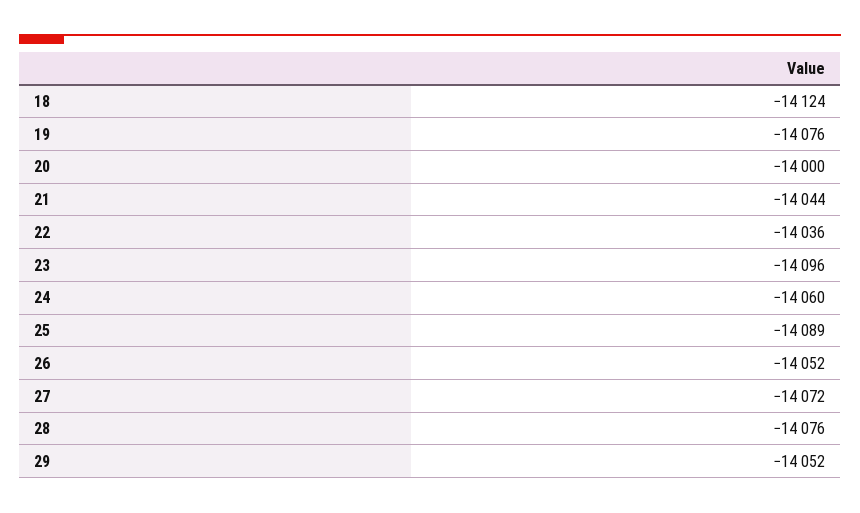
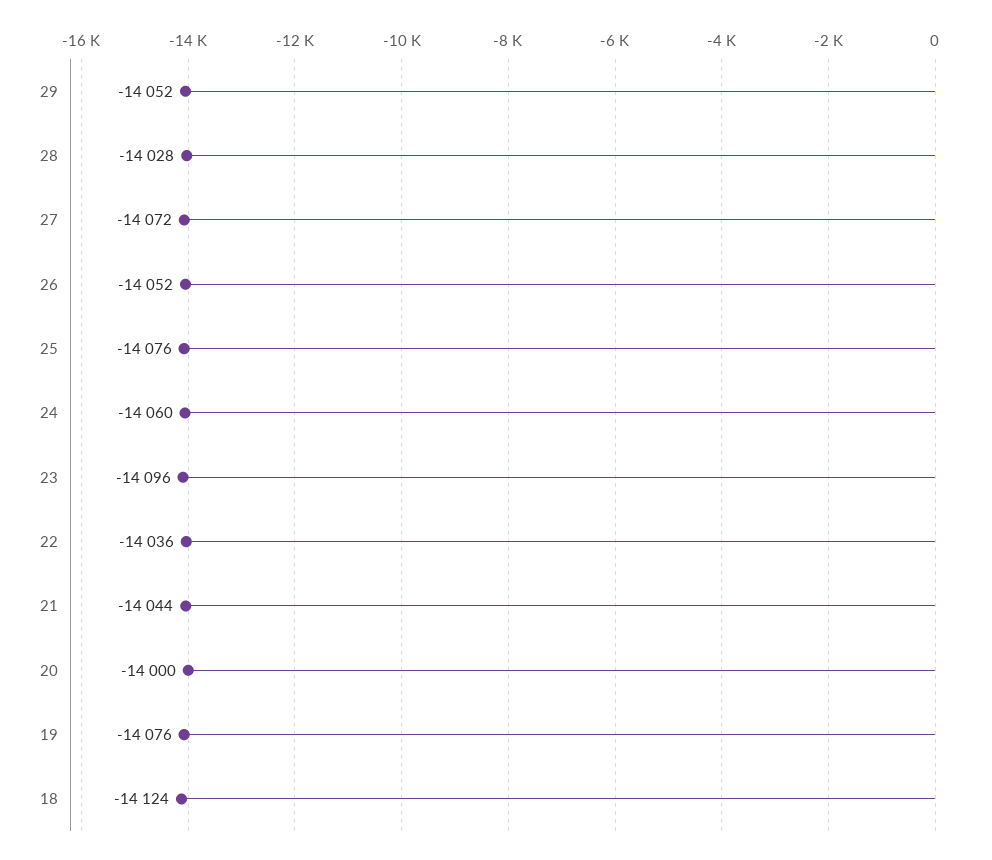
  {
    "18": -14124,
    "19": -14076,
    "20": -14000,
    "21": -14044,
    "22": -14036,
    "23": -14096,
    "24": -14060,
-   "25": -14089,
+   "25": -14076,
    "26": -14052,
    "27": -14072,
-   "28": -14076,
+   "28": -14028,
    "29": -14052
  }

